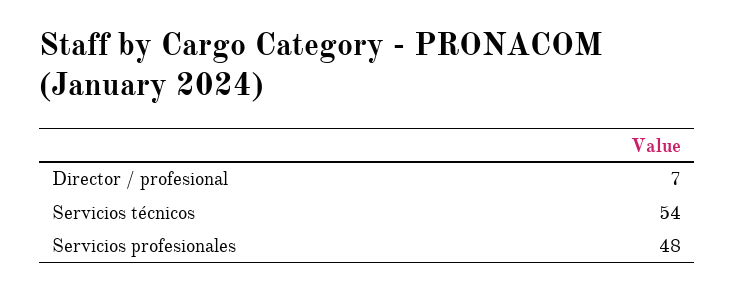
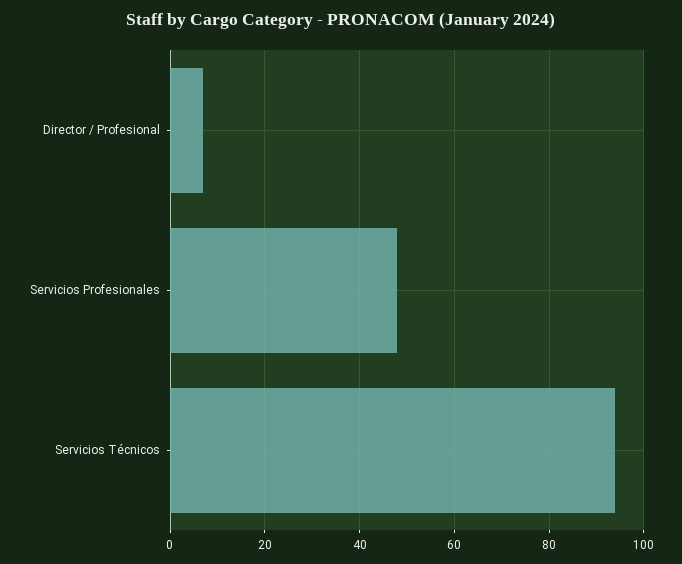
  {
    "Director / profesional": 7,
-   "Servicios técnicos": 54,
+   "Servicios técnicos": 95,
    "Servicios profesionales": 48
  }

